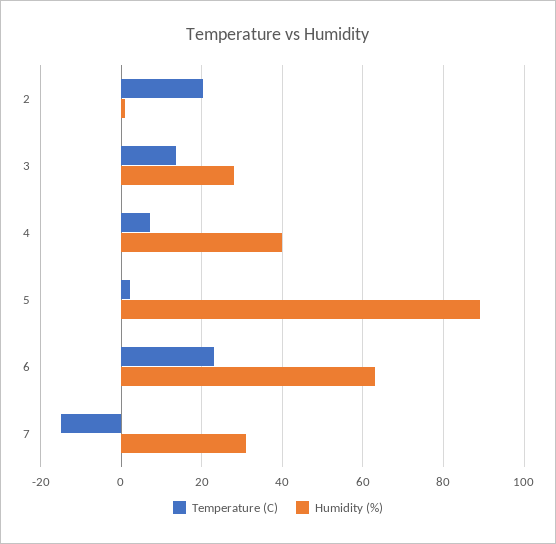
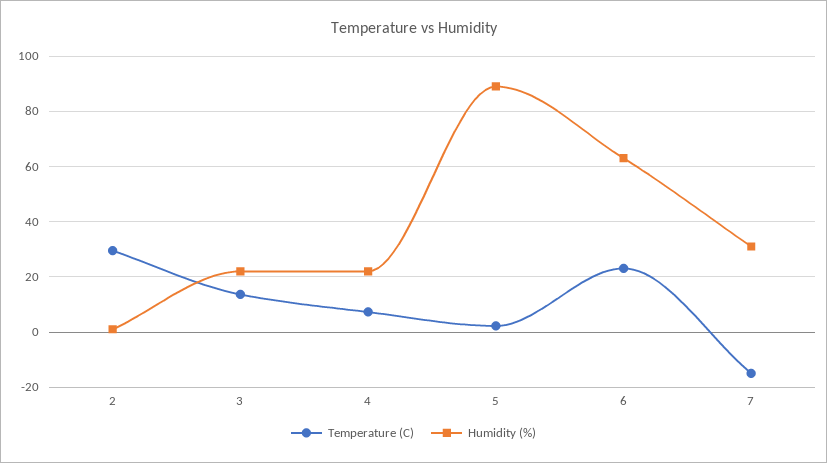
  {
    "Temperature (C)": {
-     "2": 20,
+     "2": 30,
      "3": 14,
      "4": 8,
      "5": 2,
      "6": 24,
      "7": -14
    },
    "Humidity (%)": {
      "2": 2,
-     "3": 28,
+     "3": 22.5,
-     "4": 40,
+     "4": 22.5,
      "5": 90,
      "6": 64,
      "7": 32
    }
  }

